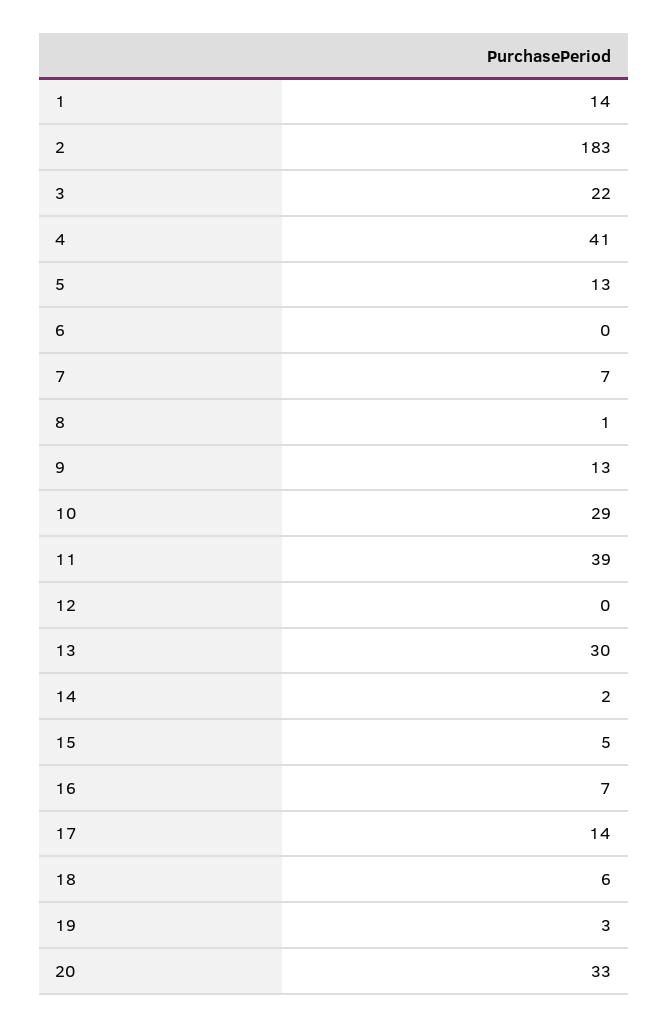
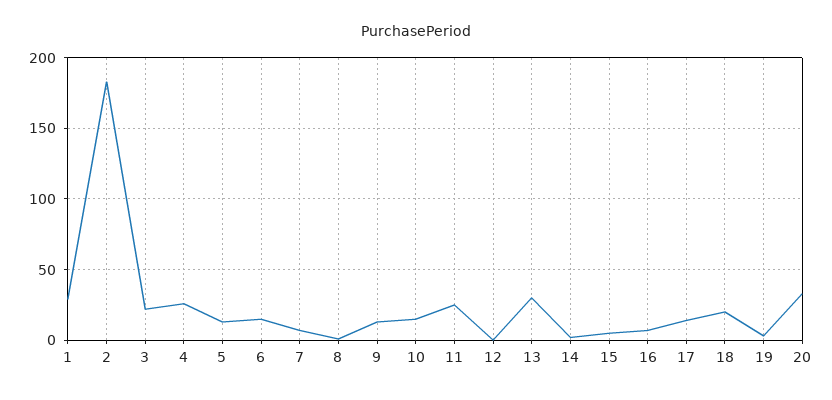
  {
-   "1": 14,
+   "1": 30,
    "2": 183,
    "3": 22,
-   "4": 41,
+   "4": 25,
    "5": 13,
-   "6": 0,
+   "6": 15,
    "7": 7,
    "8": 1,
    "9": 13,
-   "10": 29,
+   "10": 15,
-   "11": 39,
+   "11": 25,
    "12": 0,
    "13": 30,
    "14": 2,
    "15": 5,
    "16": 7,
    "17": 14,
-   "18": 6,
+   "18": 20,
    "19": 3,
    "20": 33
  }

